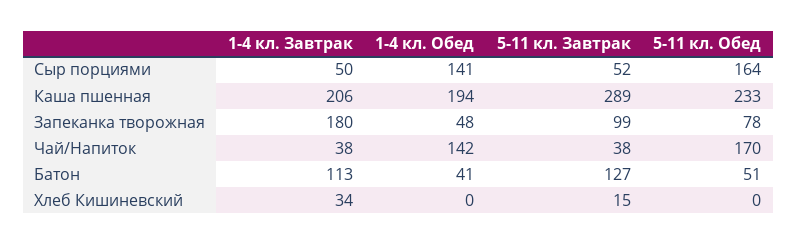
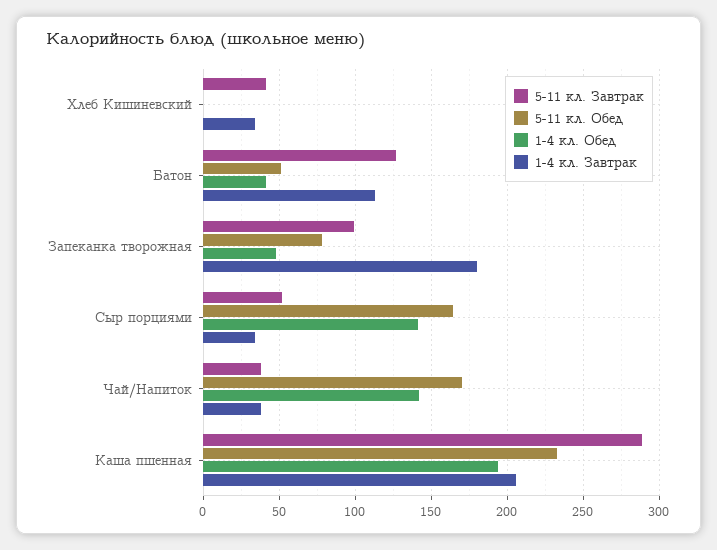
  {
    "1-4 кл. Завтрак": {
-     "Сыр порциями": 50,
+     "Сыр порциями": 35,
      "Каша пшенная": 206,
      "Запеканка творожная": 180,
      "Чай/Напиток": 38,
      "Батон": 113,
      "Хлеб Кишиневский": 34
    },
    "1-4 кл. Обед": {
      "Сыр порциями": 141,
      "Каша пшенная": 194,
      "Запеканка творожная": 48,
      "Чай/Напиток": 142,
      "Батон": 41,
      "Хлеб Кишиневский": 0
    },
    "5-11 кл. Завтрак": {
      "Сыр порциями": 52,
      "Каша пшенная": 289,
      "Запеканка творожная": 99,
      "Чай/Напиток": 38,
      "Батон": 127,
-     "Хлеб Кишиневский": 15
+     "Хлеб Кишиневский": 40
    },
    "5-11 кл. Обед": {
      "Сыр порциями": 164,
      "Каша пшенная": 233,
      "Запеканка творожная": 78,
      "Чай/Напиток": 170,
      "Батон": 51,
      "Хлеб Кишиневский": 0
    }
  }

